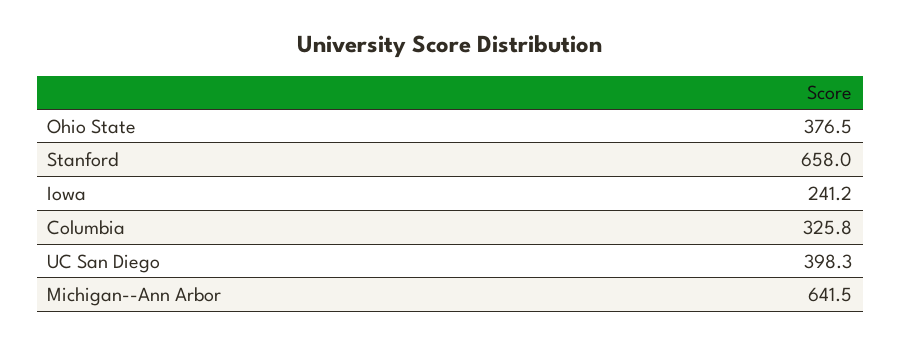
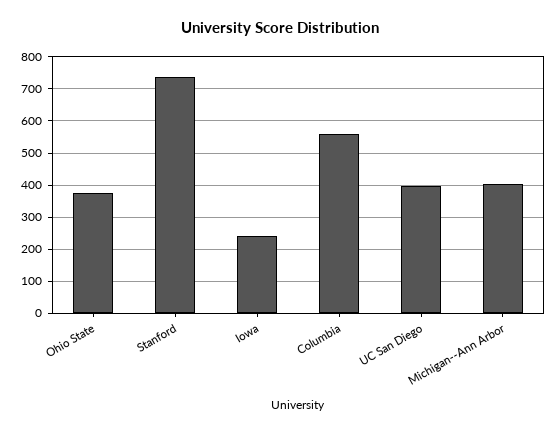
  {
    "Ohio State": 376.5,
-   "Stanford": 658,
+   "Stanford": 740,
    "Iowa": 241.2,
-   "Columbia": 325.8,
+   "Columbia": 560,
    "UC San Diego": 398.3,
-   "Michigan--Ann Arbor": 641.5
+   "Michigan--Ann Arbor": 400
  }

